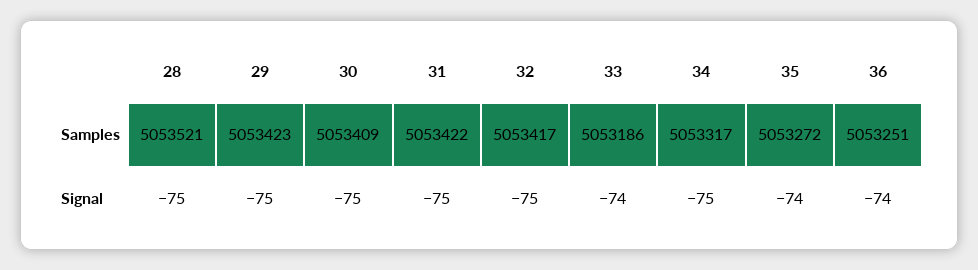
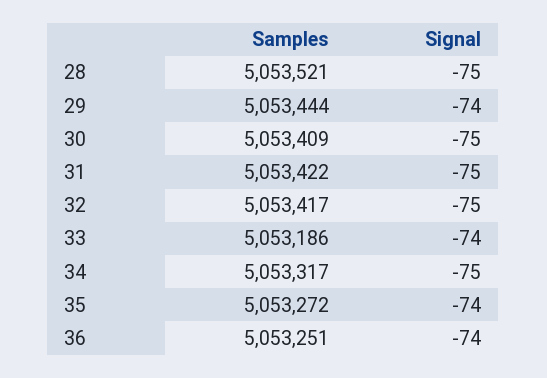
  {
    "28": {
      "Samples": 5053521,
      "Signal": -75
    },
    "29": {
-     "Samples": 5053423,
+     "Samples": 5053444,
-     "Signal": -75
+     "Signal": -74
    },
    "30": {
      "Samples": 5053409,
      "Signal": -75
    },
    "31": {
      "Samples": 5053422,
      "Signal": -75
    },
    "32": {
      "Samples": 5053417,
      "Signal": -75
    },
    "33": {
      "Samples": 5053186,
      "Signal": -74
    },
    "34": {
      "Samples": 5053317,
      "Signal": -75
    },
    "35": {
      "Samples": 5053272,
      "Signal": -74
    },
    "36": {
      "Samples": 5053251,
      "Signal": -74
    }
  }

